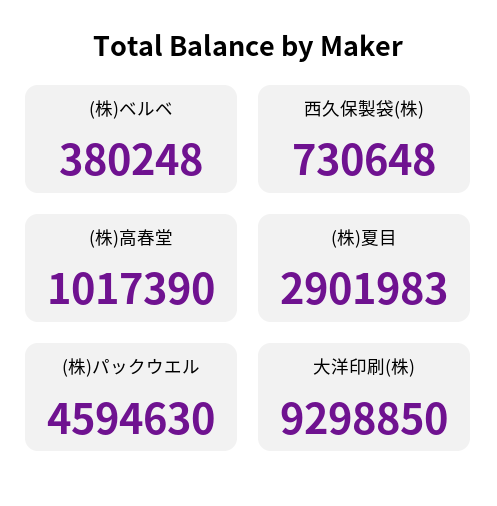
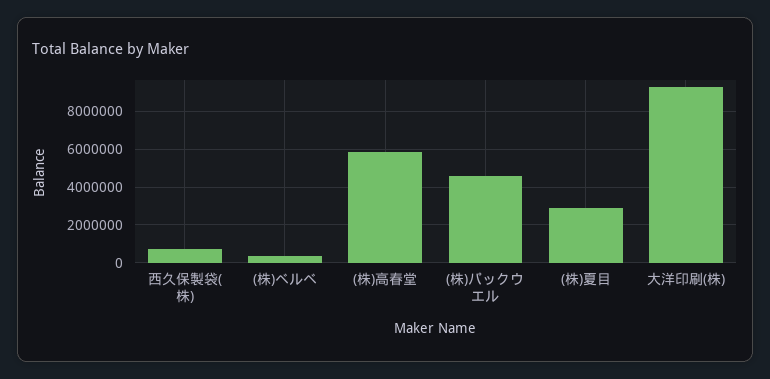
  {
    "(株)ベルベ": 380248,
    "西久保製袋(株)": 730648,
-   "(株)高春堂": 1017390,
+   "(株)高春堂": 6000000,
    "(株)夏目": 2901983,
    "(株)パックウエル": 4594630,
    "大洋印刷(株)": 9298850
  }

